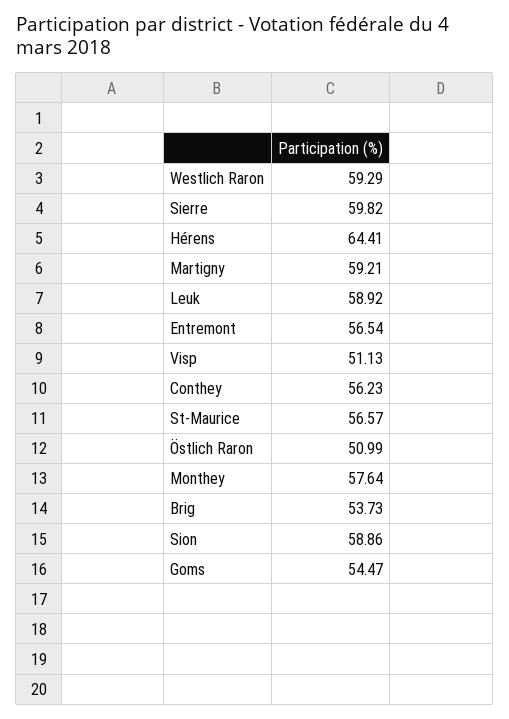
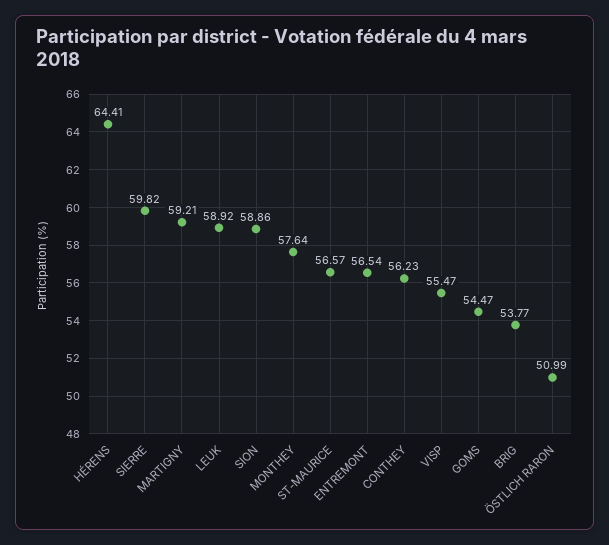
  {
-   "Westlich Raron": 59.29,
    "Sierre": 59.82,
    "Hérens": 64.41,
    "Martigny": 59.21,
    "Leuk": 58.92,
    "Entremont": 56.54,
-   "Visp": 51.13,
+   "Visp": 55.47,
    "Conthey": 56.23,
    "St-Maurice": 56.57,
    "Östlich Raron": 50.99,
    "Monthey": 57.64,
-   "Brig": 53.73,
+   "Brig": 53.77,
    "Sion": 58.86,
    "Goms": 54.47
  }

